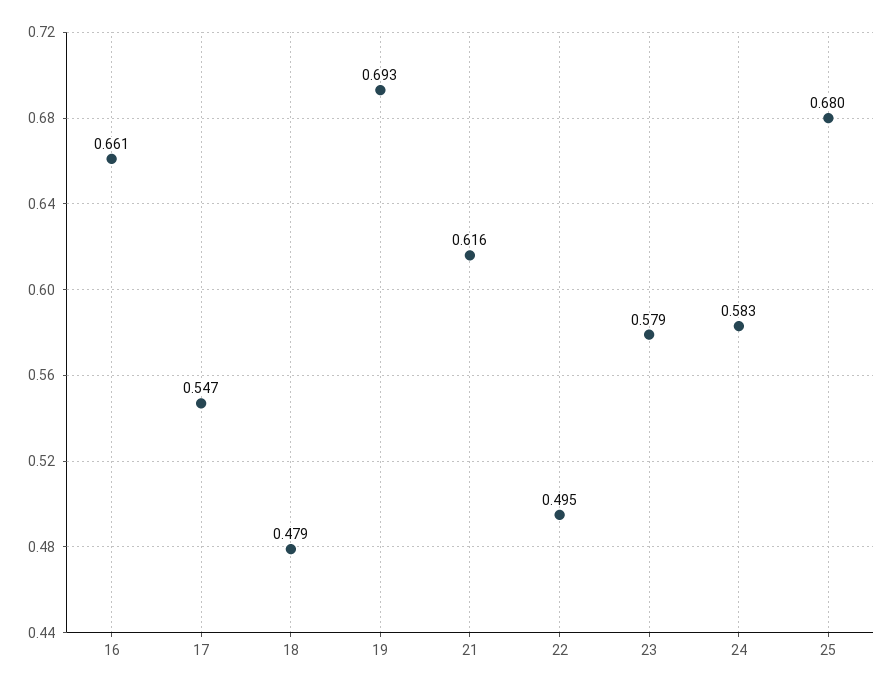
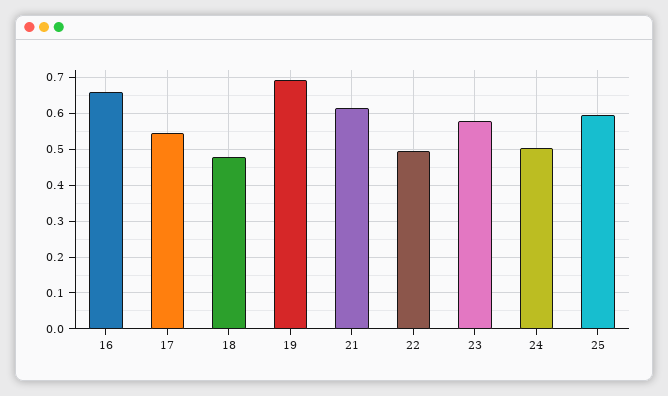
  {
    "16": 0.661,
    "17": 0.547,
    "18": 0.479,
    "19": 0.693,
    "21": 0.616,
    "22": 0.495,
    "23": 0.579,
-   "24": 0.583,
+   "24": 0.5,
-   "25": 0.68
+   "25": 0.6
  }

